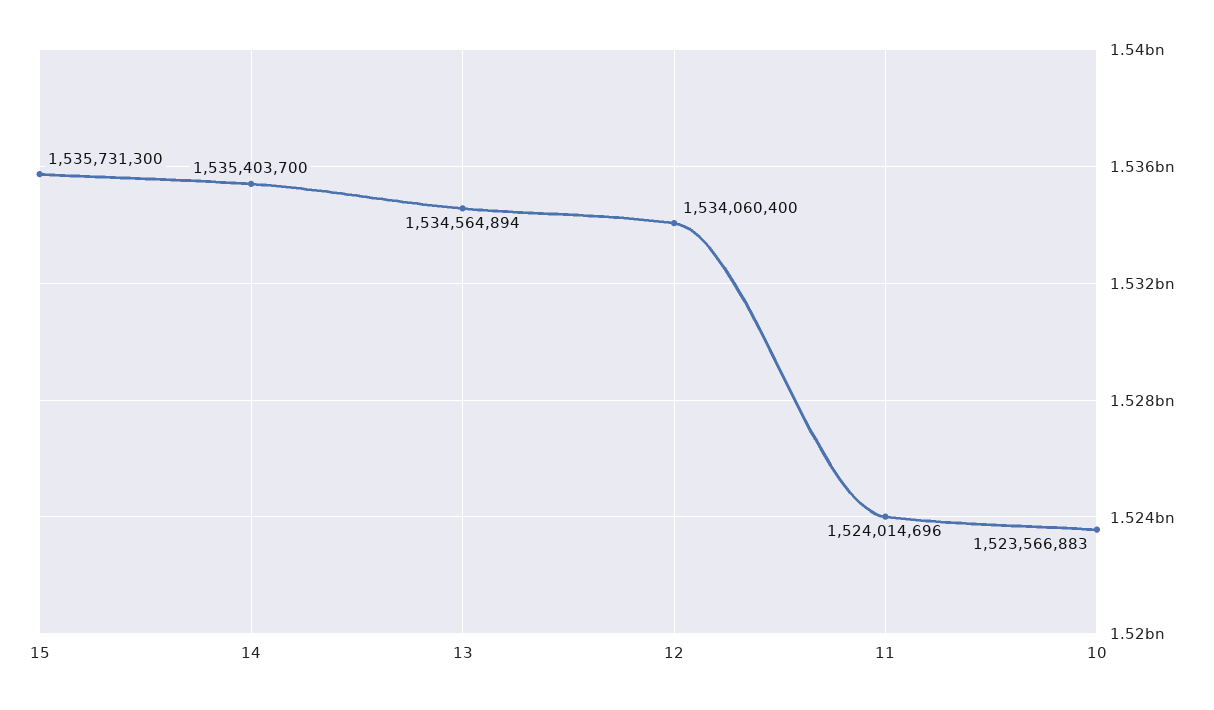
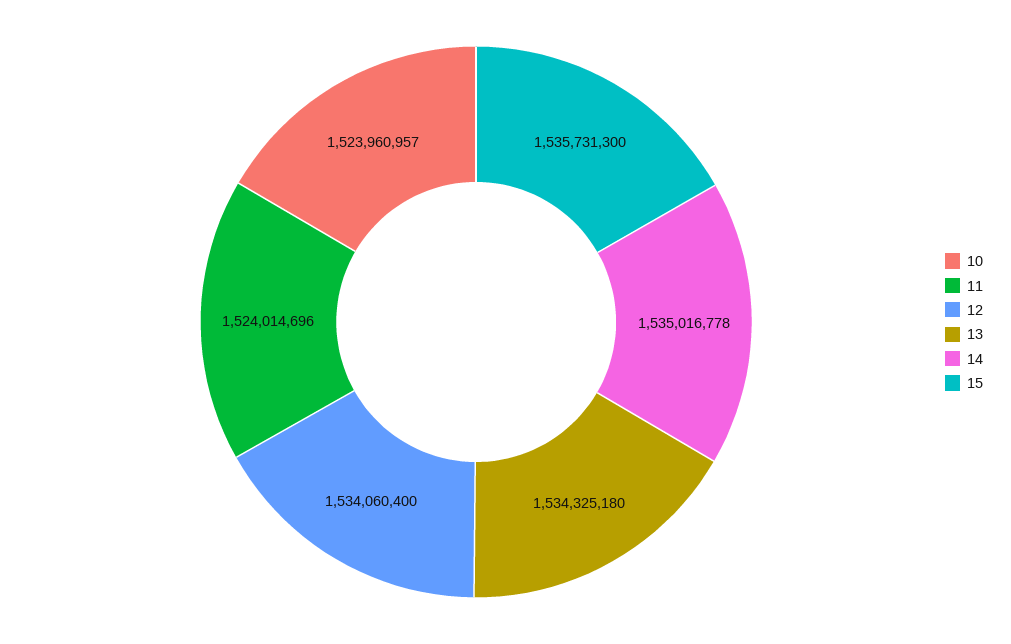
  {
    "15": 1535731300,
-   "14": 1535403700,
+   "14": 1535016778,
-   "13": 1534564894,
+   "13": 1534325180,
    "12": 1534060400,
    "11": 1524014696,
-   "10": 1523566883
+   "10": 1523960957
  }

